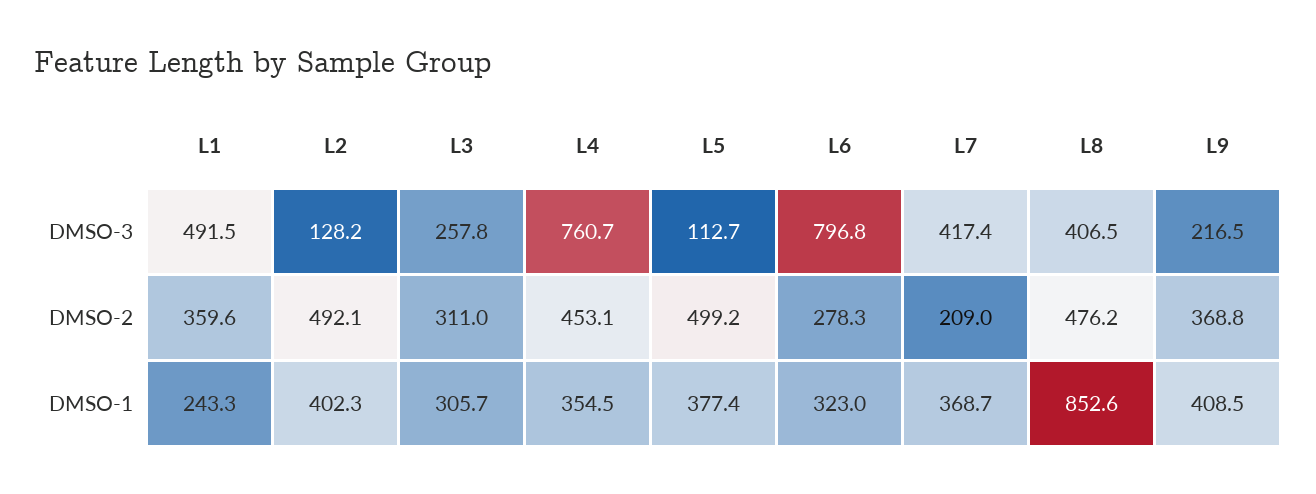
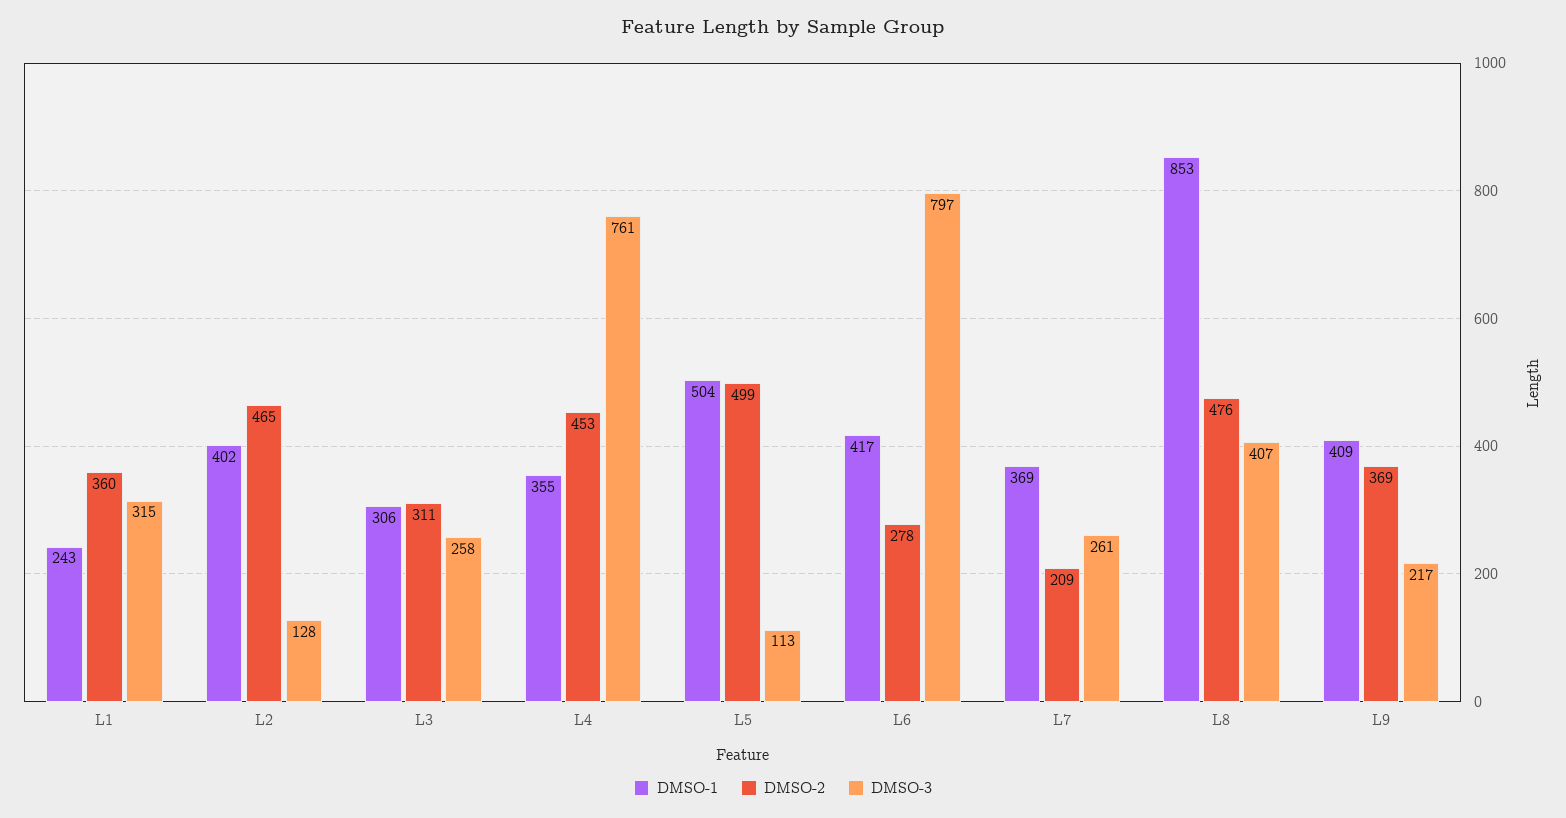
  {
    "DMSO-3": {
-     "L1": 491.5,
+     "L1": 315,
      "L2": 128.2,
      "L3": 257.8,
      "L4": 760.7,
      "L5": 112.7,
      "L6": 796.8,
-     "L7": 417.4,
+     "L7": 261,
      "L8": 406.5,
      "L9": 216.5
    },
    "DMSO-2": {
      "L1": 359.6,
-     "L2": 492.1,
+     "L2": 465,
      "L3": 311,
      "L4": 453.1,
      "L5": 499.2,
      "L6": 278.3,
      "L7": 209,
      "L8": 476.2,
      "L9": 368.8
    },
    "DMSO-1": {
      "L1": 243.3,
      "L2": 402.3,
      "L3": 305.7,
      "L4": 354.5,
-     "L5": 377.4,
+     "L5": 504,
-     "L6": 323,
+     "L6": 417,
      "L7": 368.7,
      "L8": 852.6,
      "L9": 408.5
    }
  }

